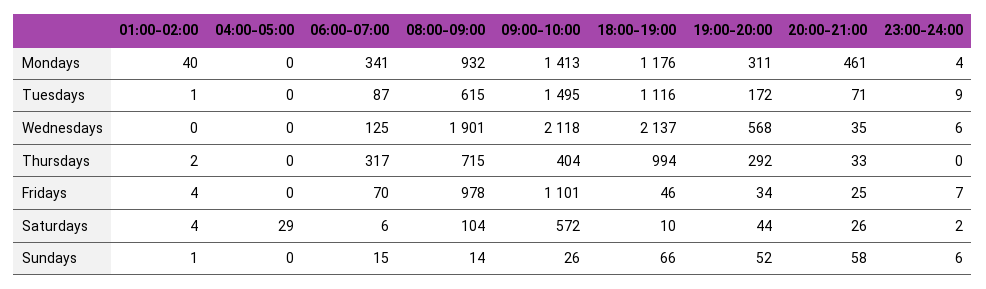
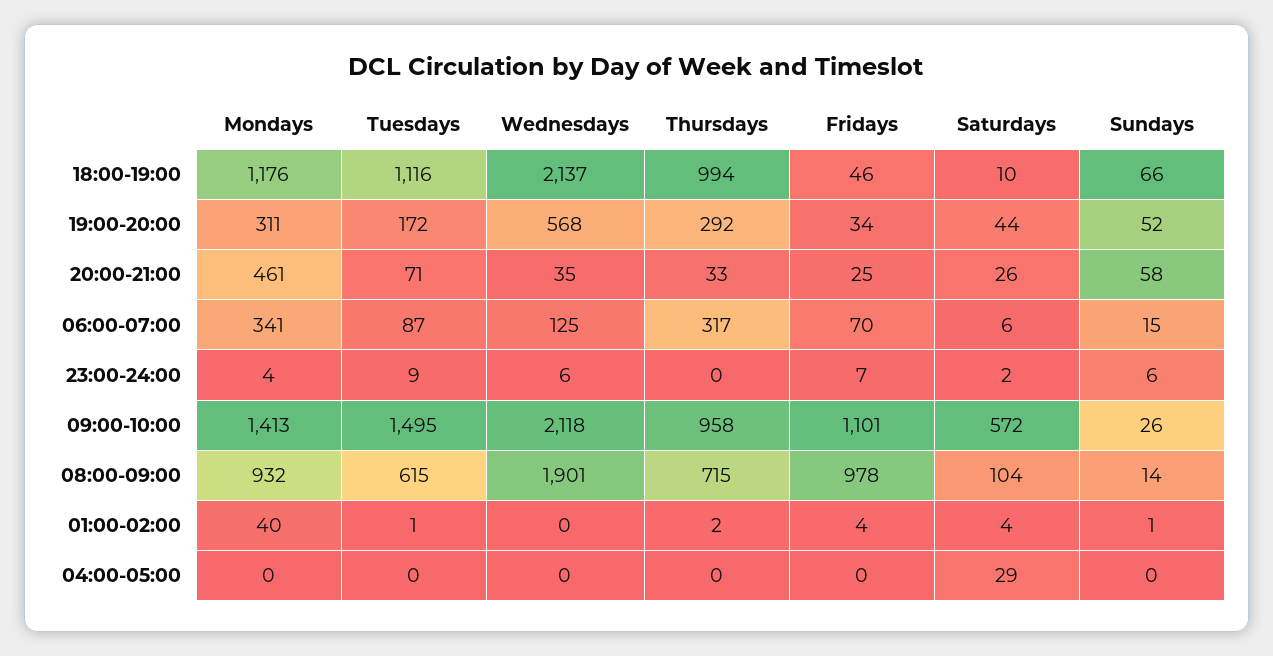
  {
    "01:00-02:00": {
      "Mondays": 40,
      "Tuesdays": 1,
      "Wednesdays": 0,
      "Thursdays": 2,
      "Fridays": 4,
      "Saturdays": 4,
      "Sundays": 1
    },
    "04:00-05:00": {
      "Mondays": 0,
      "Tuesdays": 0,
      "Wednesdays": 0,
      "Thursdays": 0,
      "Fridays": 0,
      "Saturdays": 29,
      "Sundays": 0
    },
    "06:00-07:00": {
      "Mondays": 341,
      "Tuesdays": 87,
      "Wednesdays": 125,
      "Thursdays": 317,
      "Fridays": 70,
      "Saturdays": 6,
      "Sundays": 15
    },
    "08:00-09:00": {
      "Mondays": 932,
      "Tuesdays": 615,
      "Wednesdays": 1901,
      "Thursdays": 715,
      "Fridays": 978,
      "Saturdays": 104,
      "Sundays": 14
    },
    "09:00-10:00": {
      "Mondays": 1413,
      "Tuesdays": 1495,
      "Wednesdays": 2118,
-     "Thursdays": 404,
+     "Thursdays": 958,
      "Fridays": 1101,
      "Saturdays": 572,
      "Sundays": 26
    },
    "18:00-19:00": {
      "Mondays": 1176,
      "Tuesdays": 1116,
      "Wednesdays": 2137,
      "Thursdays": 994,
      "Fridays": 46,
      "Saturdays": 10,
      "Sundays": 66
    },
    "19:00-20:00": {
      "Mondays": 311,
      "Tuesdays": 172,
      "Wednesdays": 568,
      "Thursdays": 292,
      "Fridays": 34,
      "Saturdays": 44,
      "Sundays": 52
    },
    "20:00-21:00": {
      "Mondays": 461,
      "Tuesdays": 71,
      "Wednesdays": 35,
      "Thursdays": 33,
      "Fridays": 25,
      "Saturdays": 26,
      "Sundays": 58
    },
    "23:00-24:00": {
      "Mondays": 4,
      "Tuesdays": 9,
      "Wednesdays": 6,
      "Thursdays": 0,
      "Fridays": 7,
      "Saturdays": 2,
      "Sundays": 6
    }
  }

